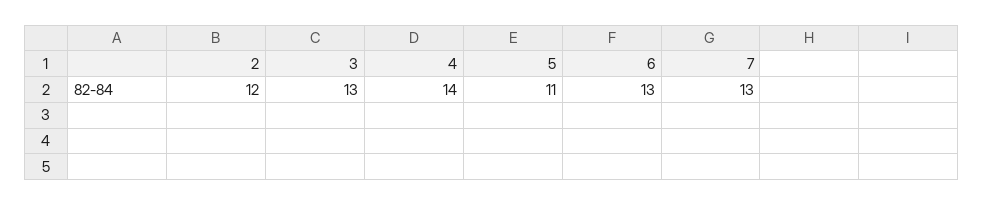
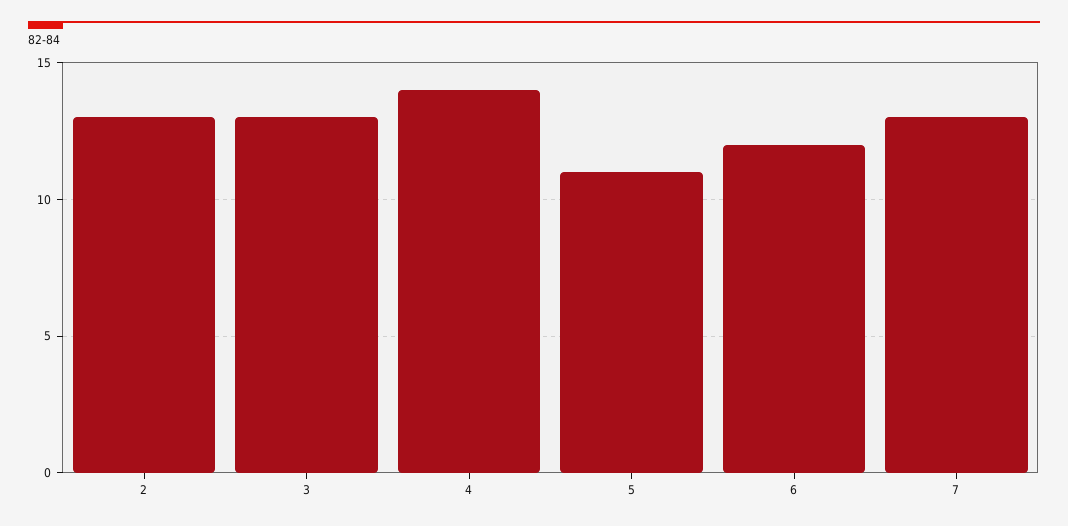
  {
-   "2": 12,
+   "2": 13,
    "3": 13,
    "4": 14,
    "5": 11,
-   "6": 13,
+   "6": 12,
    "7": 13
  }

